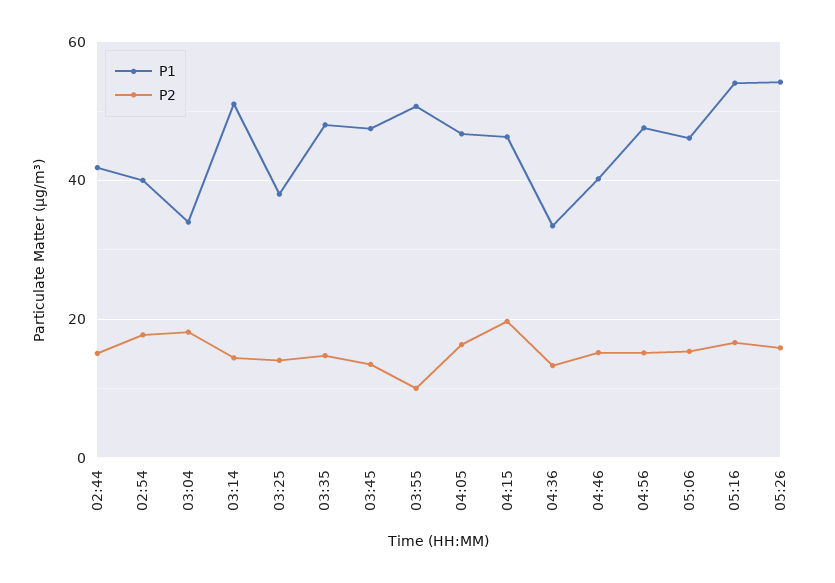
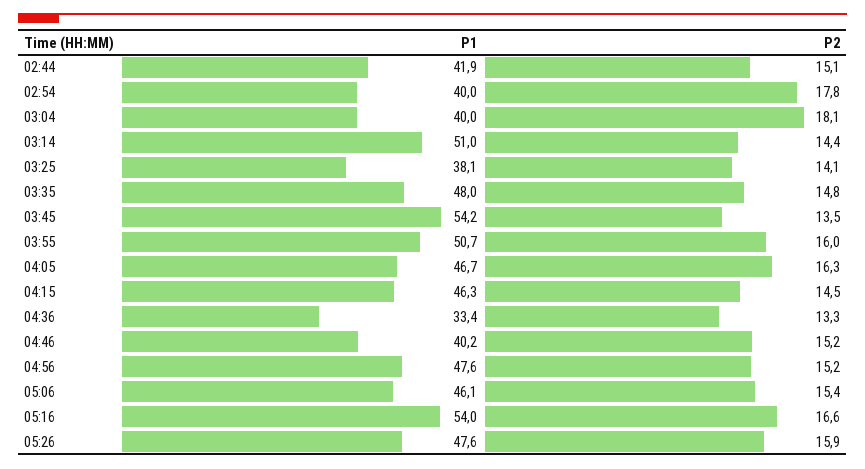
  {
    "P1": {
      "02:44": 41.9,
      "02:54": 40,
-     "03:04": 34,
+     "03:04": 40,
      "03:14": 51,
      "03:25": 38.1,
      "03:35": 48,
-     "03:45": 48,
+     "03:45": 54.2,
      "03:55": 50.7,
      "04:05": 46.7,
      "04:15": 46.3,
      "04:36": 33.4,
      "04:46": 40.2,
      "04:56": 47.6,
      "05:06": 46.1,
      "05:16": 54,
-     "05:26": 54
+     "05:26": 47.6
    },
    "P2": {
      "02:44": 15.1,
      "02:54": 17.8,
      "03:04": 18.1,
      "03:14": 14.4,
      "03:25": 14.1,
      "03:35": 14.8,
      "03:45": 13.5,
-     "03:55": 10,
+     "03:55": 16,
      "04:05": 16.3,
-     "04:15": 20,
+     "04:15": 14.5,
      "04:36": 13.3,
      "04:46": 15.2,
      "04:56": 15.2,
      "05:06": 15.4,
      "05:16": 16.6,
      "05:26": 15.9
    }
  }

